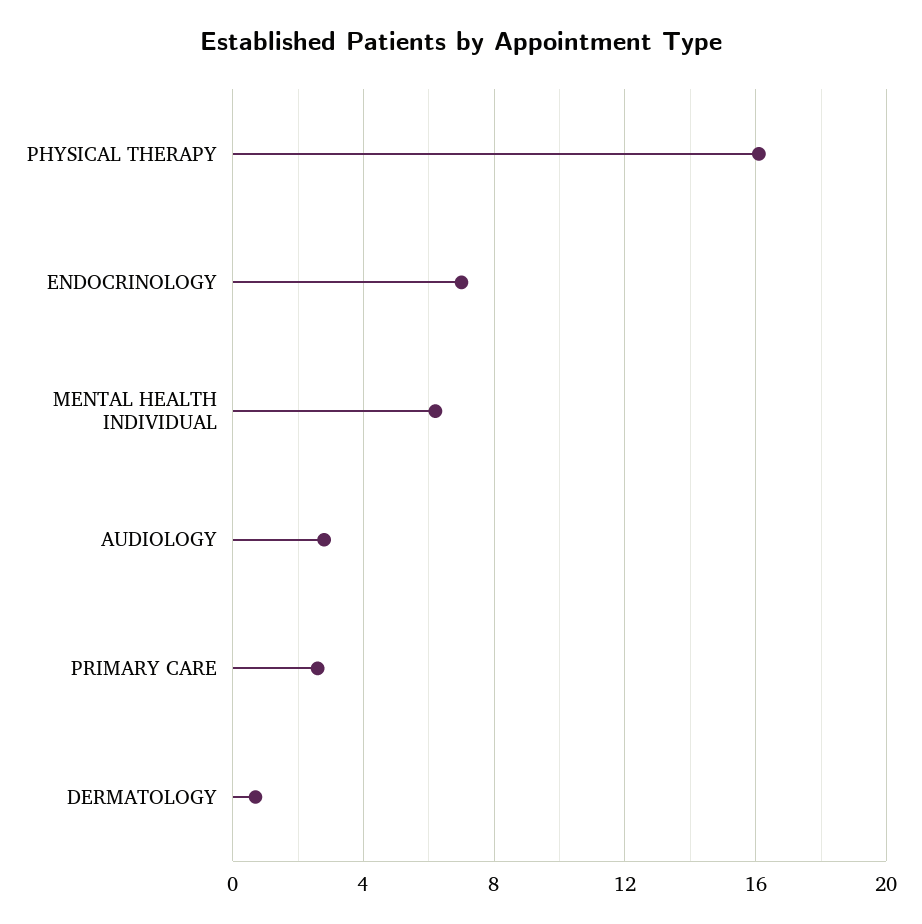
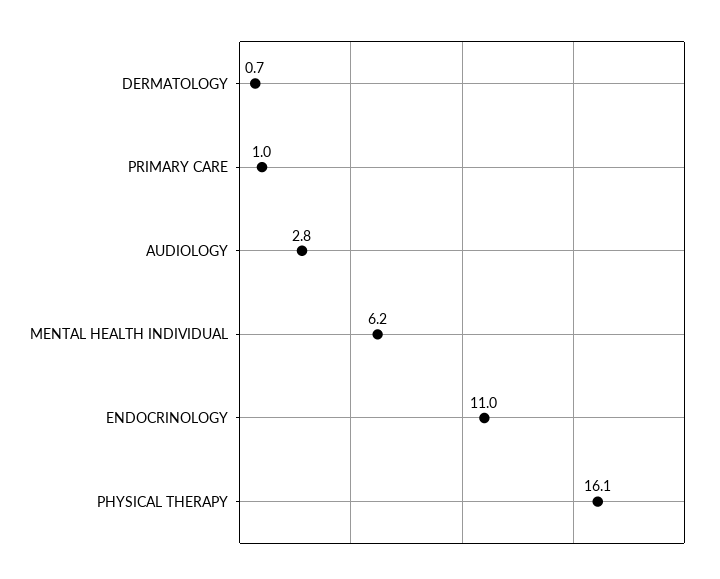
  {
    "PHYSICAL THERAPY": 16.1,
-   "ENDOCRINOLOGY": 7,
+   "ENDOCRINOLOGY": 11,
    "MENTAL HEALTH INDIVIDUAL": 6.2,
    "AUDIOLOGY": 2.8,
-   "PRIMARY CARE": 2.5,
+   "PRIMARY CARE": 1,
    "DERMATOLOGY": 0.7
  }

